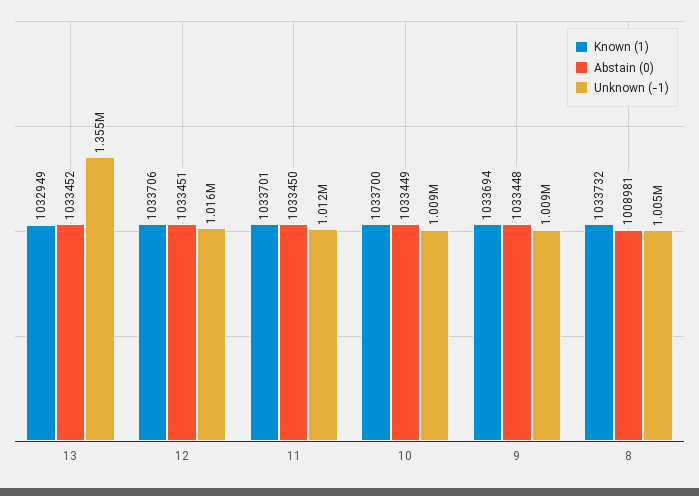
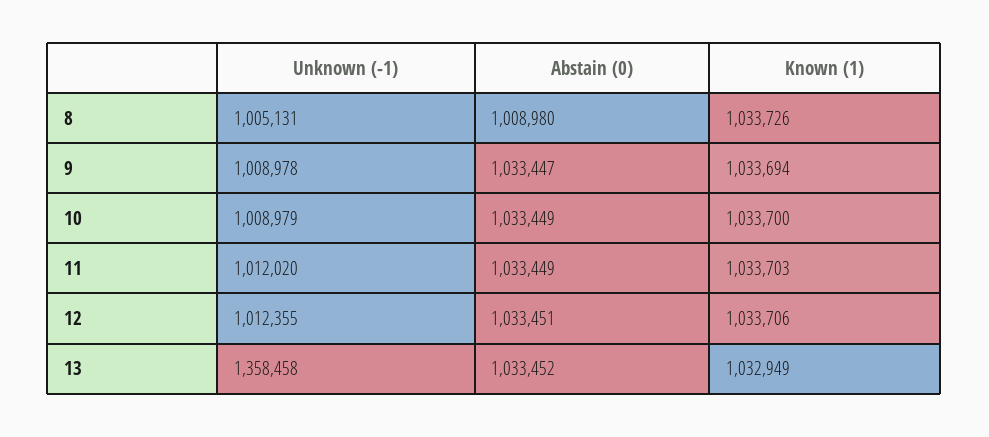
  {
    "Known (1)": {
      "13": 1032949,
      "12": 1033706,
-     "11": 1033701,
+     "11": 1033703,
      "10": 1033700,
      "9": 1033694,
-     "8": 1033732
+     "8": 1033726
    },
    "Abstain (0)": {
      "13": 1033452,
      "12": 1033451,
-     "11": 1033450,
+     "11": 1033449,
      "10": 1033449,
-     "9": 1033448,
+     "9": 1033447,
-     "8": 1008981
+     "8": 1008980
    },
    "Unknown (-1)": {
-     "13": 1355000,
+     "13": 1358458,
-     "12": 1016000,
+     "12": 1012355,
      "11": 1012020,
      "10": 1008979,
      "9": 1008978,
      "8": 1005131
    }
  }

